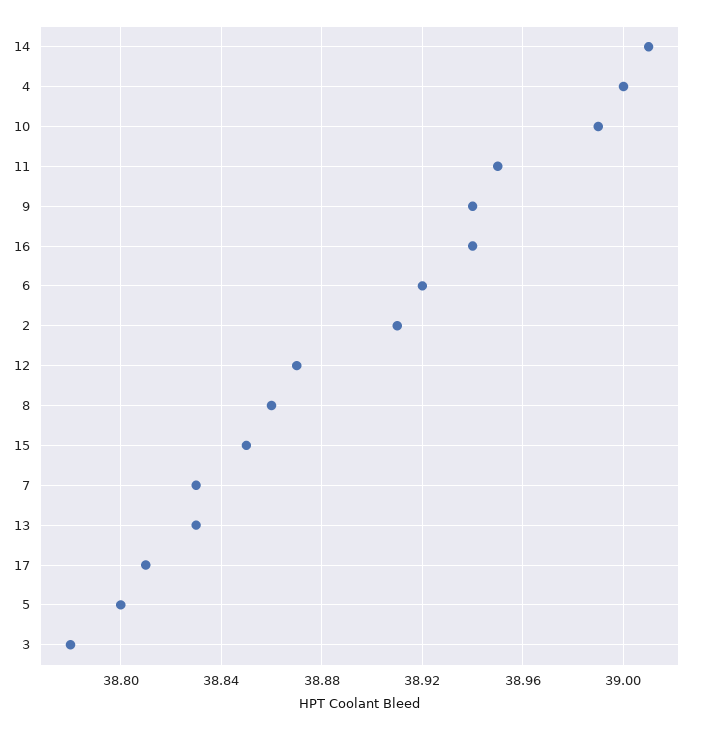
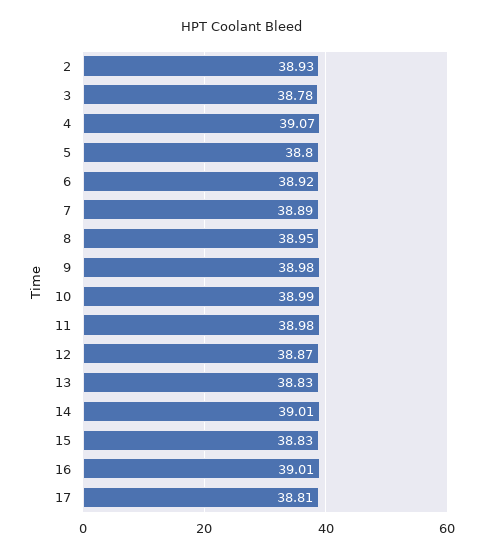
  {
    "14": 39.01,
-   "4": 39,
+   "4": 39.07,
    "10": 38.99,
-   "11": 38.95,
+   "11": 38.98,
-   "9": 38.94,
+   "9": 38.98,
-   "16": 38.94,
+   "16": 39.01,
    "6": 38.92,
-   "2": 38.91,
+   "2": 38.93,
    "12": 38.87,
-   "8": 38.86,
+   "8": 38.95,
-   "15": 38.85,
+   "15": 38.83,
-   "7": 38.83,
+   "7": 38.89,
    "13": 38.83,
    "17": 38.81,
    "5": 38.8,
    "3": 38.78
  }

